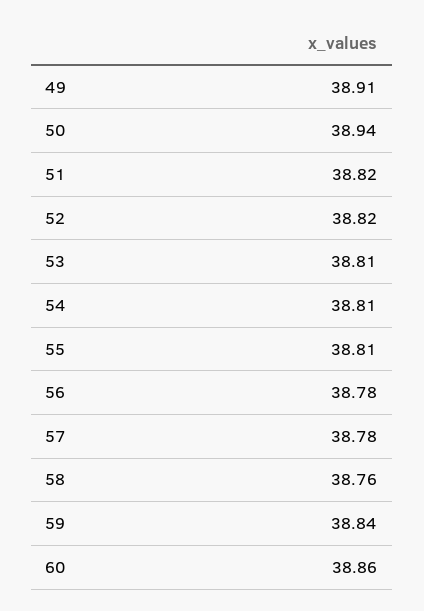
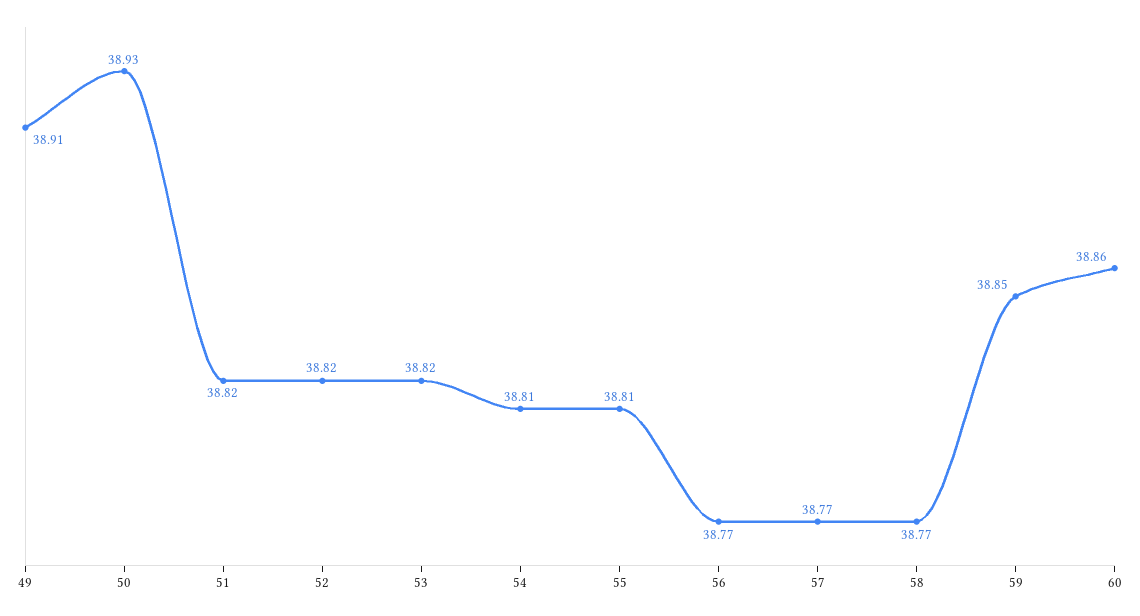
  {
    "49": 38.91,
-   "50": 38.94,
+   "50": 38.93,
    "51": 38.82,
    "52": 38.82,
-   "53": 38.81,
+   "53": 38.82,
    "54": 38.81,
    "55": 38.81,
-   "56": 38.78,
+   "56": 38.77,
-   "57": 38.78,
+   "57": 38.77,
-   "58": 38.76,
+   "58": 38.77,
-   "59": 38.84,
+   "59": 38.85,
    "60": 38.86
  }

